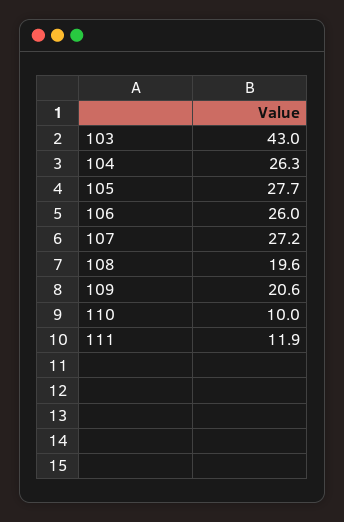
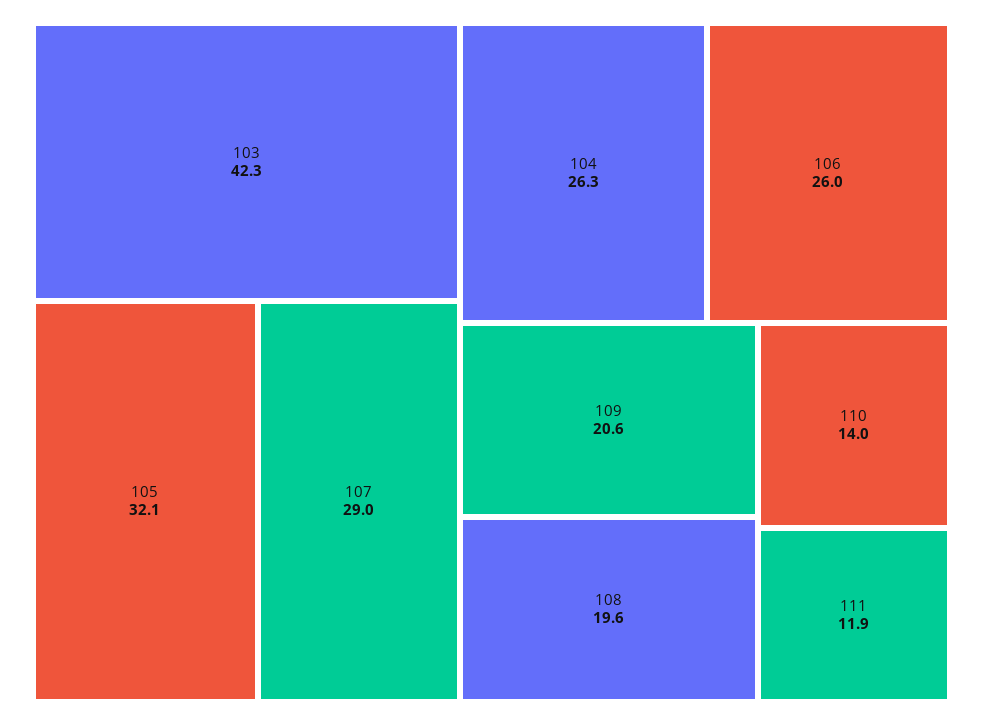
  {
-   "103": 43,
+   "103": 42.3,
    "104": 26.3,
-   "105": 27.7,
+   "105": 32.1,
    "106": 26,
-   "107": 27.2,
+   "107": 29,
    "108": 19.6,
    "109": 20.6,
-   "110": 10,
+   "110": 14,
    "111": 11.9
  }

